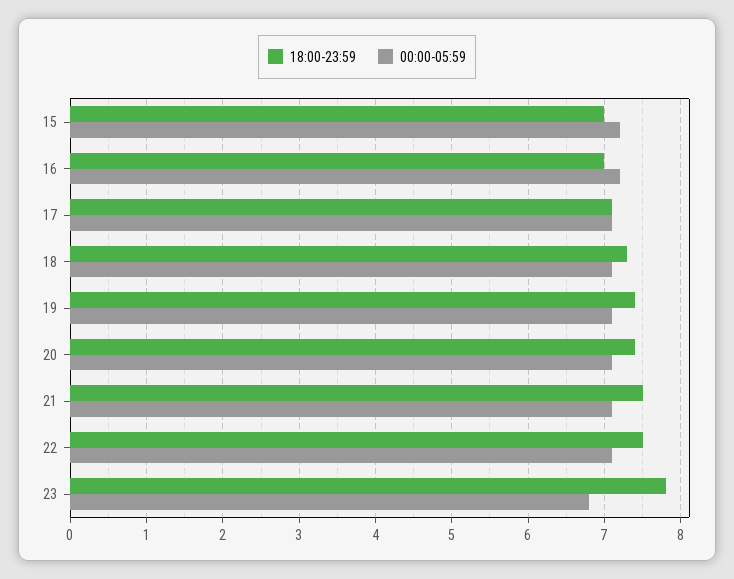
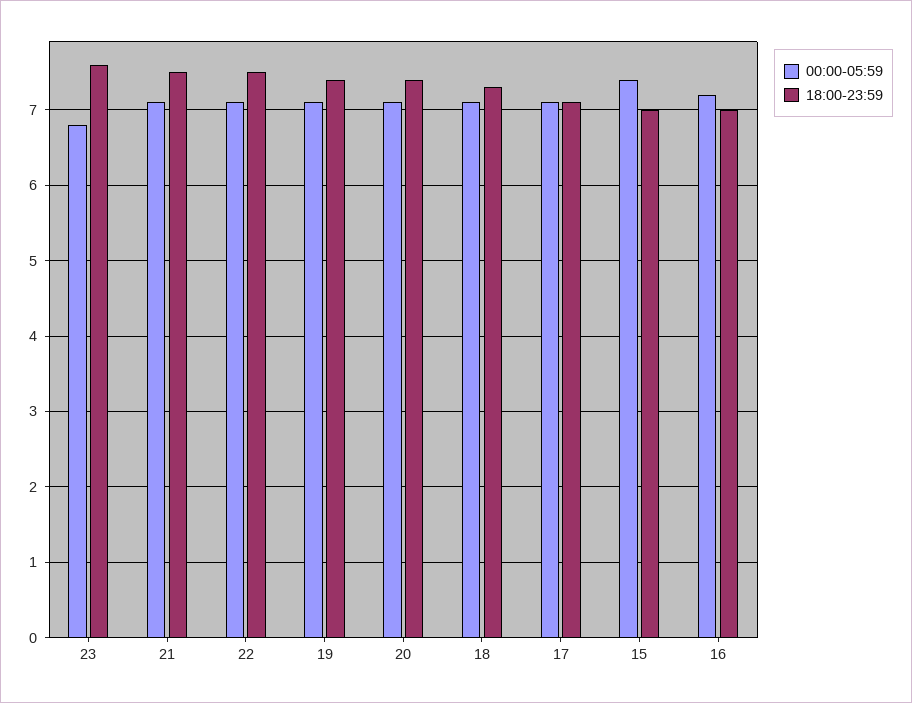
  {
    "18:00-23:59": {
      "15": 7,
      "16": 7,
      "17": 7.1,
      "18": 7.3,
      "19": 7.4,
      "20": 7.4,
      "21": 7.5,
      "22": 7.5,
-     "23": 7.8
+     "23": 7.6
    },
    "00:00-05:59": {
-     "15": 7.2,
+     "15": 7.4,
      "16": 7.2,
      "17": 7.1,
      "18": 7.1,
      "19": 7.1,
      "20": 7.1,
      "21": 7.1,
      "22": 7.1,
      "23": 6.8
    }
  }

